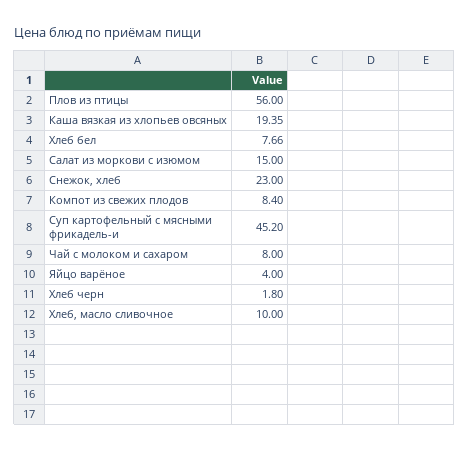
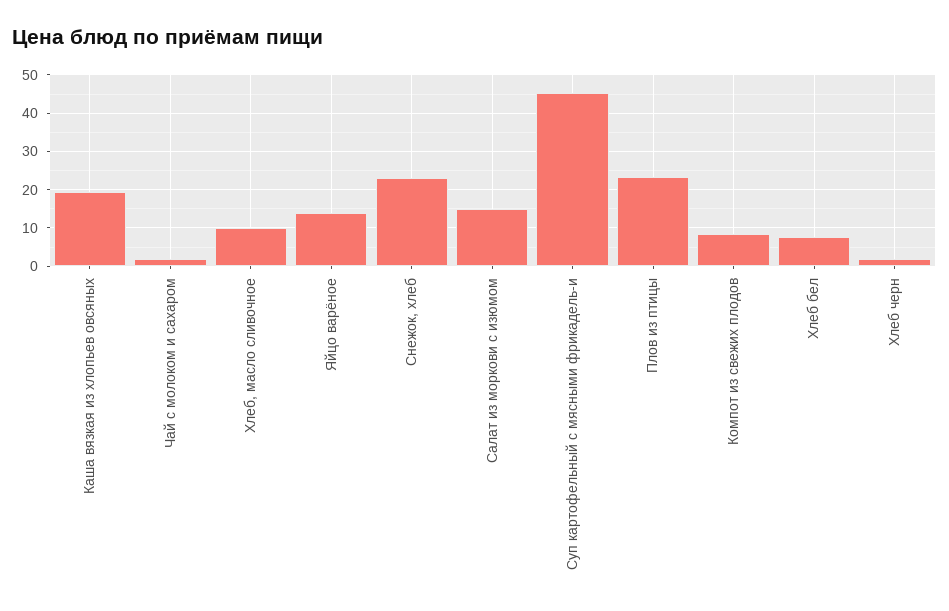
  {
-   "Плов из птицы": 56,
+   "Плов из птицы": 24,
    "Каша вязкая из хлопьев овсяных": 19.35,
    "Хлеб бел": 7.66,
    "Салат из моркови с изюмом": 15,
    "Снежок, хлеб": 23,
    "Компот из свежих плодов": 8.4,
    "Суп картофельный с мясными фрикадель-и": 45.2,
-   "Чай с молоком и сахаром": 8,
+   "Чай с молоком и сахаром": 2,
-   "Яйцо варёное": 4,
+   "Яйцо варёное": 14,
    "Хлеб черн": 1.8,
    "Хлеб, масло сливочное": 10
  }

